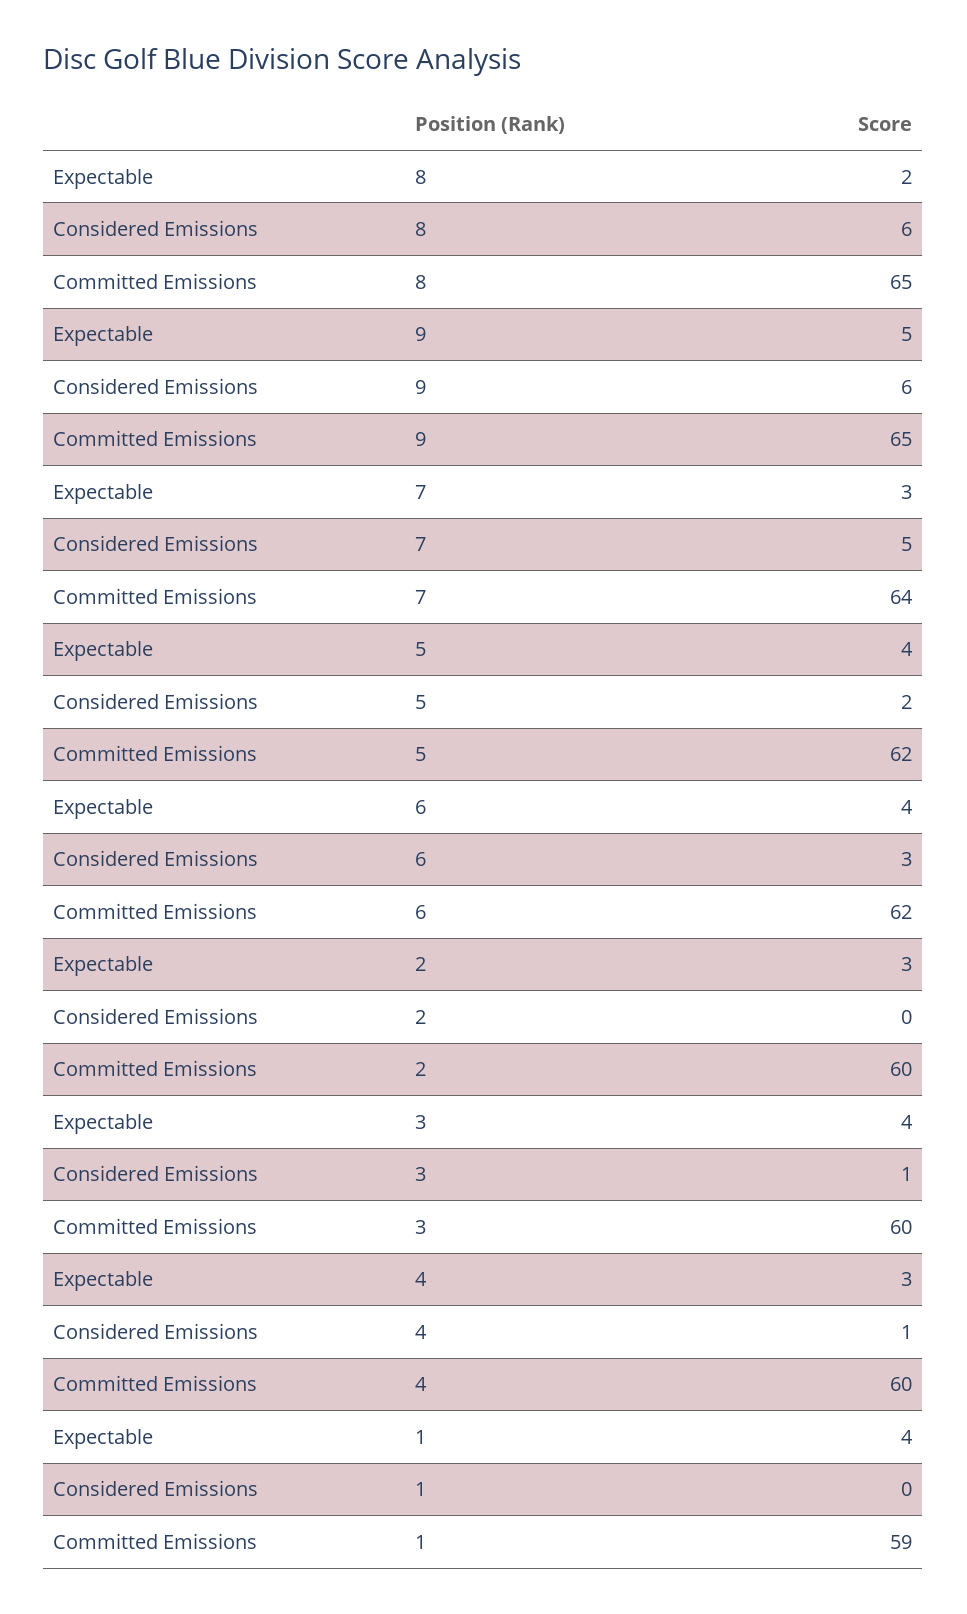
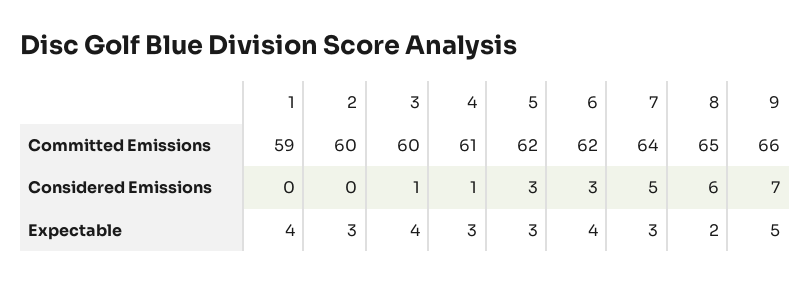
  {
    "Expectable": {
      "8": 2,
      "9": 5,
      "7": 3,
-     "5": 4,
+     "5": 3,
      "6": 4,
      "2": 3,
      "3": 4,
      "4": 3,
      "1": 4
    },
    "Considered Emissions": {
      "8": 6,
-     "9": 6,
+     "9": 7,
      "7": 5,
-     "5": 2,
+     "5": 3,
      "6": 3,
      "2": 0,
      "3": 1,
      "4": 1,
      "1": 0
    },
    "Committed Emissions": {
      "8": 65,
-     "9": 65,
+     "9": 66,
      "7": 64,
      "5": 62,
      "6": 62,
      "2": 60,
      "3": 60,
-     "4": 60,
+     "4": 61,
      "1": 59
    }
  }

